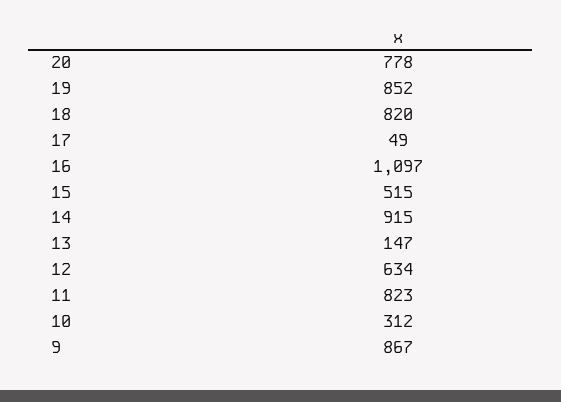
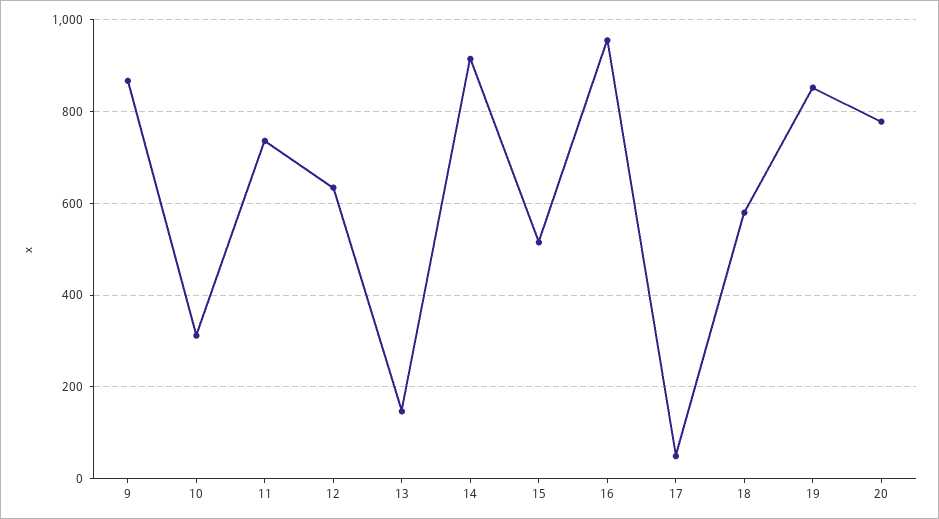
  {
    "20": 778,
    "19": 852,
-   "18": 820,
+   "18": 580,
    "17": 49,
-   "16": 1097,
+   "16": 960,
    "15": 515,
    "14": 915,
    "13": 147,
    "12": 634,
-   "11": 823,
+   "11": 740,
    "10": 312,
    "9": 867
  }

